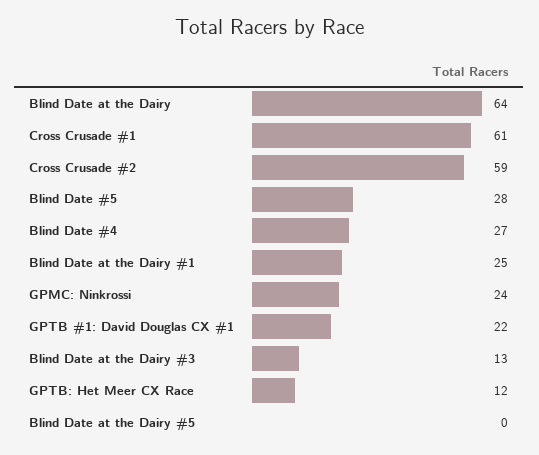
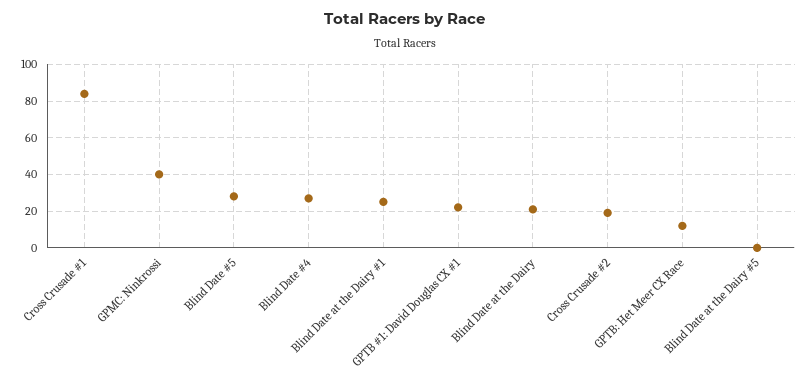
  {
-   "Blind Date at the Dairy": 64,
+   "Blind Date at the Dairy": 20,
-   "Cross Crusade #1": 61,
+   "Cross Crusade #1": 85,
-   "Cross Crusade #2": 59,
+   "Cross Crusade #2": 20,
    "Blind Date #5": 28,
    "Blind Date #4": 27,
    "Blind Date at the Dairy #1": 25,
-   "GPMC: Ninkrossi": 24,
+   "GPMC: Ninkrossi": 40,
    "GPTB #1: David Douglas CX #1": 22,
-   "Blind Date at the Dairy #3": 13,
    "GPTB: Het Meer CX Race": 12,
    "Blind Date at the Dairy #5": 0
  }

